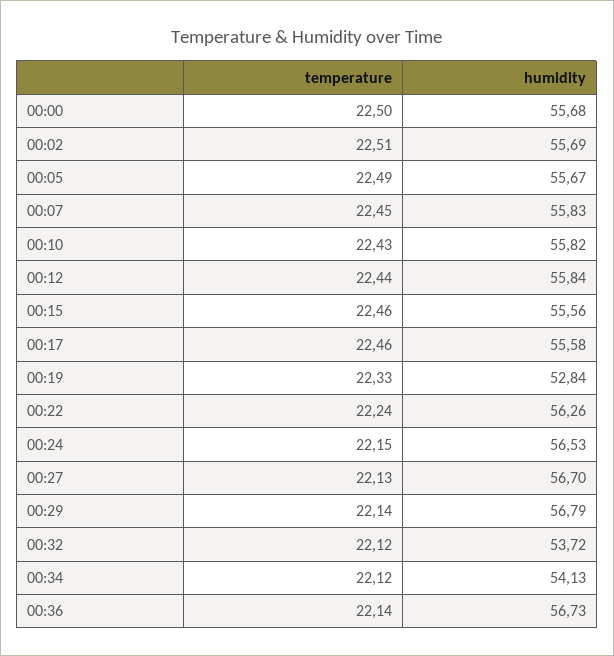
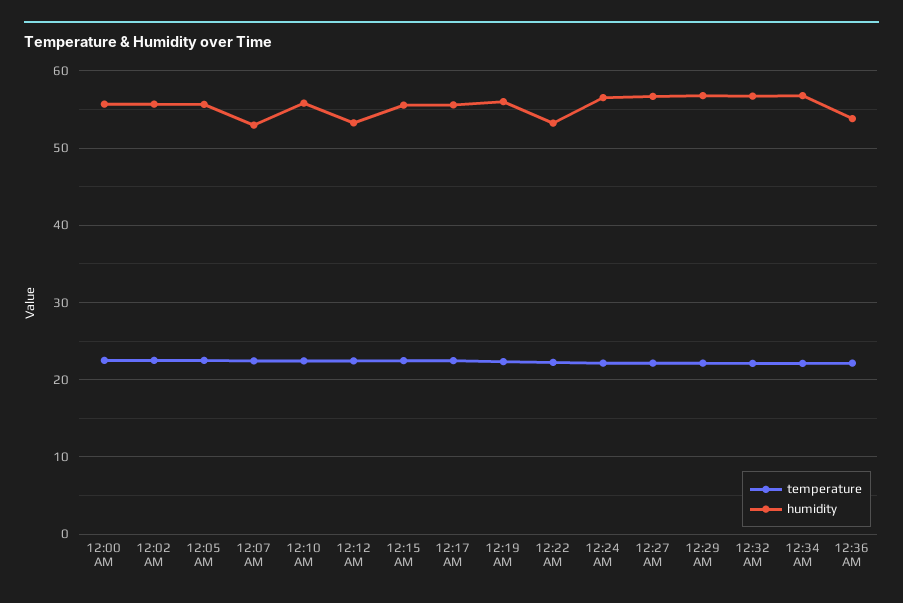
  {
    "temperature": {
      "00:00": 22.5,
      "00:02": 22.51,
      "00:05": 22.49,
      "00:07": 22.45,
      "00:10": 22.43,
      "00:12": 22.44,
      "00:15": 22.46,
      "00:17": 22.46,
      "00:19": 22.33,
      "00:22": 22.24,
      "00:24": 22.15,
      "00:27": 22.13,
      "00:29": 22.14,
      "00:32": 22.12,
      "00:34": 22.12,
      "00:36": 22.14
    },
    "humidity": {
      "00:00": 55.68,
      "00:02": 55.69,
      "00:05": 55.67,
-     "00:07": 55.83,
+     "00:07": 53,
      "00:10": 55.82,
-     "00:12": 55.84,
+     "00:12": 53,
      "00:15": 55.56,
      "00:17": 55.58,
-     "00:19": 52.84,
+     "00:19": 56,
-     "00:22": 56.26,
+     "00:22": 53,
      "00:24": 56.53,
      "00:27": 56.7,
      "00:29": 56.79,
-     "00:32": 53.72,
+     "00:32": 57,
-     "00:34": 54.13,
+     "00:34": 57,
-     "00:36": 56.73
+     "00:36": 54
    }
  }

